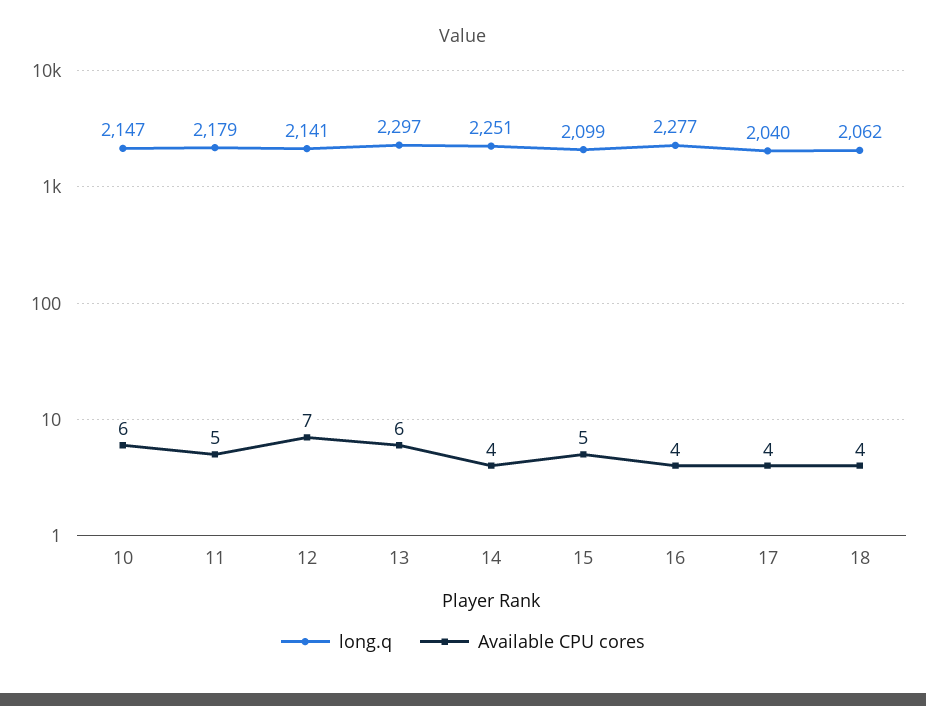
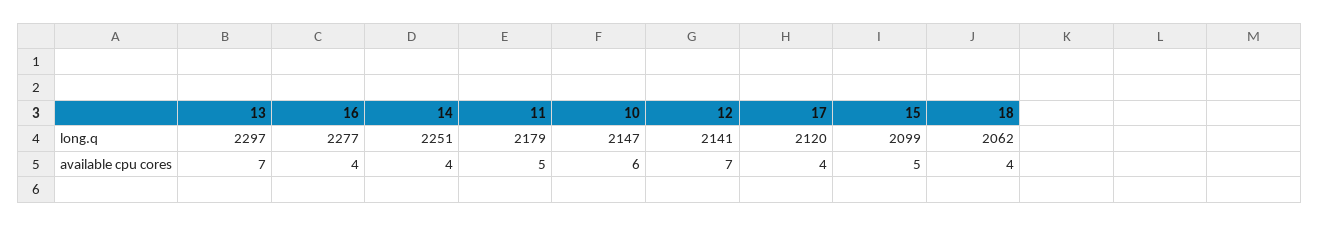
  {
    "long.q": {
      "10": 2147,
      "11": 2179,
      "12": 2141,
      "13": 2297,
      "14": 2251,
      "15": 2099,
      "16": 2277,
-     "17": 2040,
+     "17": 2120,
      "18": 2062
    },
    "Available CPU cores": {
      "10": 6,
      "11": 5,
      "12": 7,
-     "13": 6,
+     "13": 7,
      "14": 4,
      "15": 5,
      "16": 4,
      "17": 4,
      "18": 4
    }
  }

